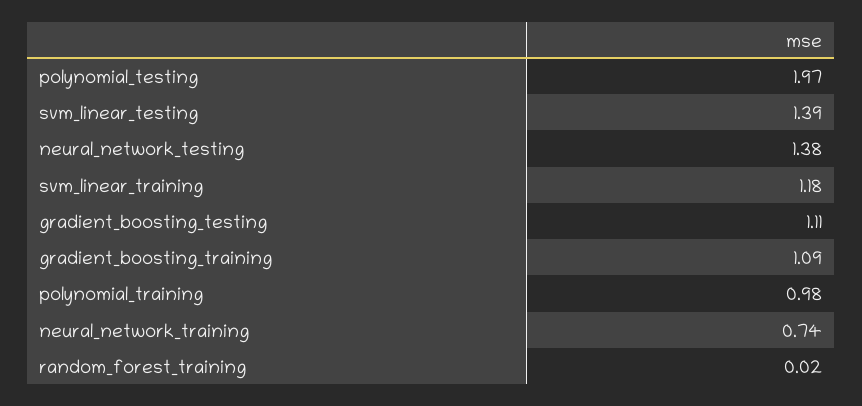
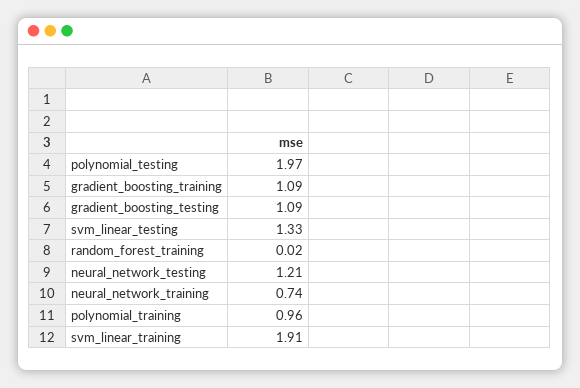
  {
    "polynomial_testing": 1.97,
-   "svm_linear_testing": 1.39,
+   "svm_linear_testing": 1.33,
-   "neural_network_testing": 1.38,
+   "neural_network_testing": 1.21,
-   "svm_linear_training": 1.18,
+   "svm_linear_training": 1.91,
-   "gradient_boosting_testing": 1.11,
+   "gradient_boosting_testing": 1.09,
    "gradient_boosting_training": 1.09,
-   "polynomial_training": 0.98,
+   "polynomial_training": 0.96,
    "neural_network_training": 0.74,
    "random_forest_training": 0.02
  }

